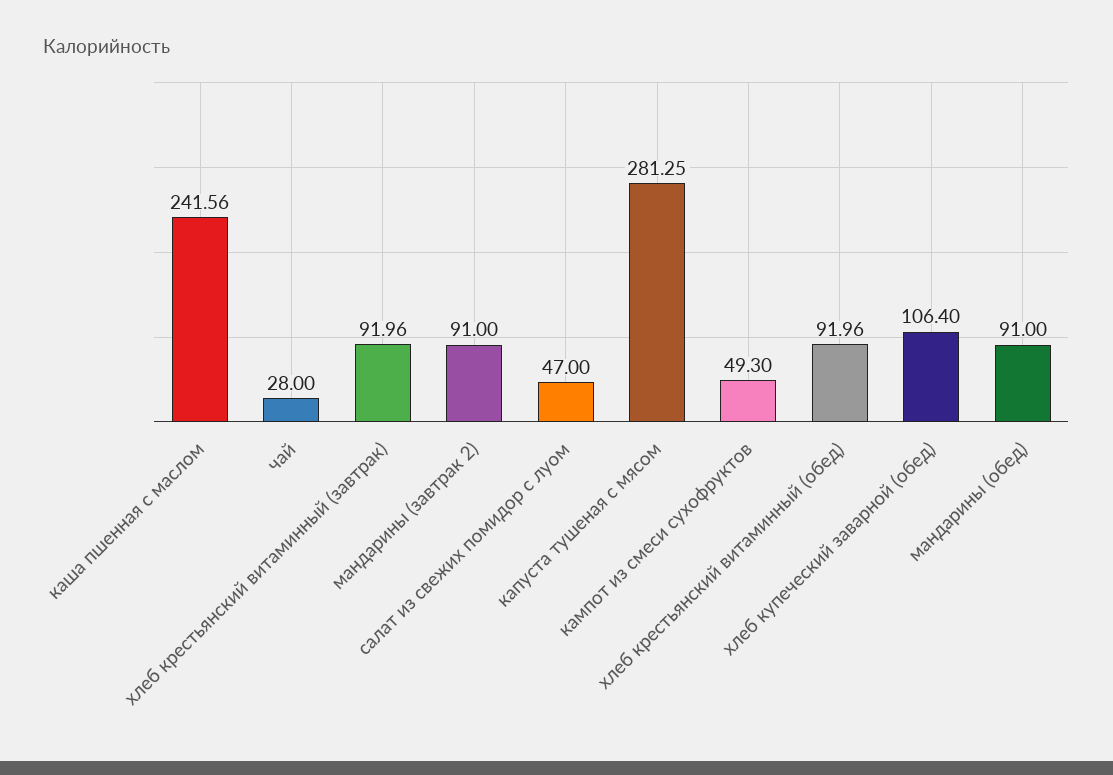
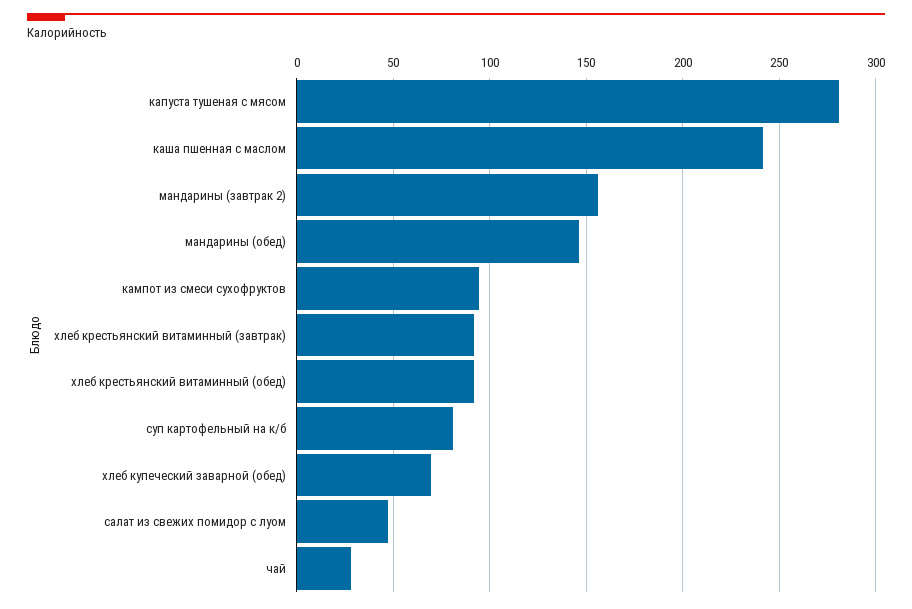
  {
    "каша пшенная с маслом": 241.56,
    "чай": 28,
    "хлеб крестьянский витаминный (завтрак)": 91.96,
-   "мандарины (завтрак 2)": 91,
+   "мандарины (завтрак 2)": 155,
    "салат из свежих помидор с луом": 47,
    "капуста тушеная с мясом": 281.25,
-   "кампот из смеси сухофруктов": 49.3,
+   "кампот из смеси сухофруктов": 95,
    "хлеб крестьянский витаминный (обед)": 91.96,
-   "хлеб купеческий заварной (обед)": 106.4,
+   "хлеб купеческий заварной (обед)": 70,
-   "мандарины (обед)": 91
+   "мандарины (обед)": 145,
+   "суп картофельный на к/б": 80
  }

